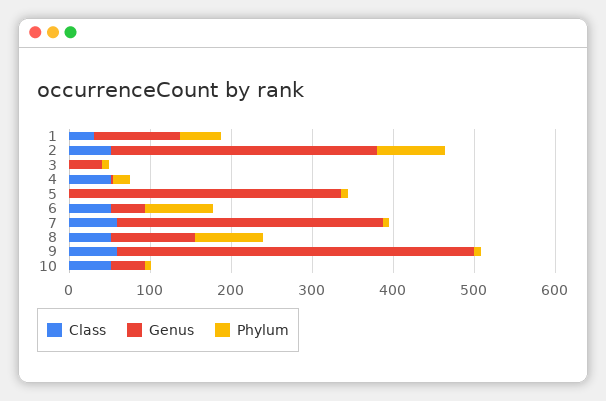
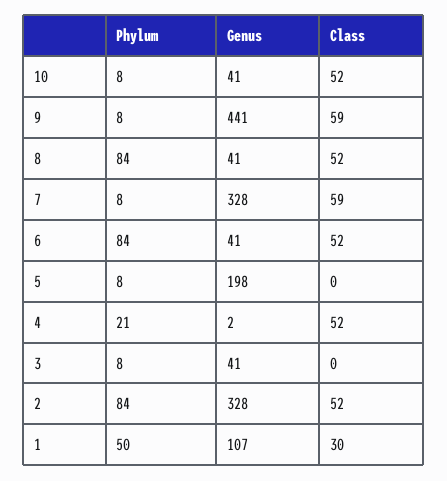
  {
    "Class": {
      "1": 30,
      "2": 52,
      "3": 0,
      "4": 52,
      "5": 0,
      "6": 52,
      "7": 59,
      "8": 52,
      "9": 59,
      "10": 52
    },
    "Genus": {
      "1": 107,
      "2": 328,
      "3": 41,
      "4": 2,
-     "5": 340,
+     "5": 198,
      "6": 41,
      "7": 328,
-     "8": 100,
+     "8": 41,
      "9": 441,
      "10": 41
    },
    "Phylum": {
      "1": 50,
      "2": 84,
      "3": 8,
      "4": 21,
      "5": 8,
      "6": 84,
      "7": 8,
      "8": 84,
      "9": 8,
      "10": 8
    }
  }

